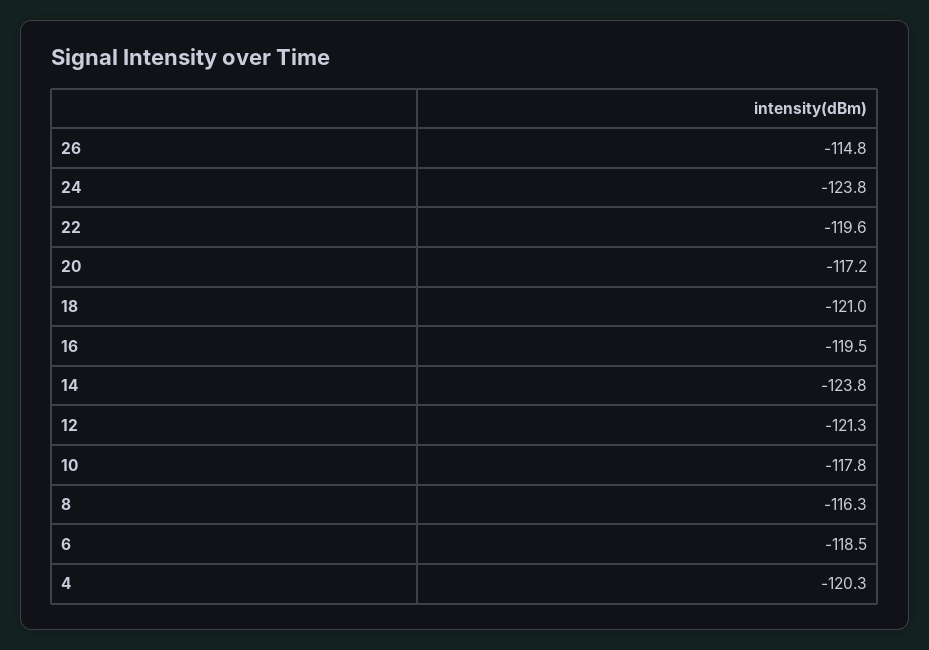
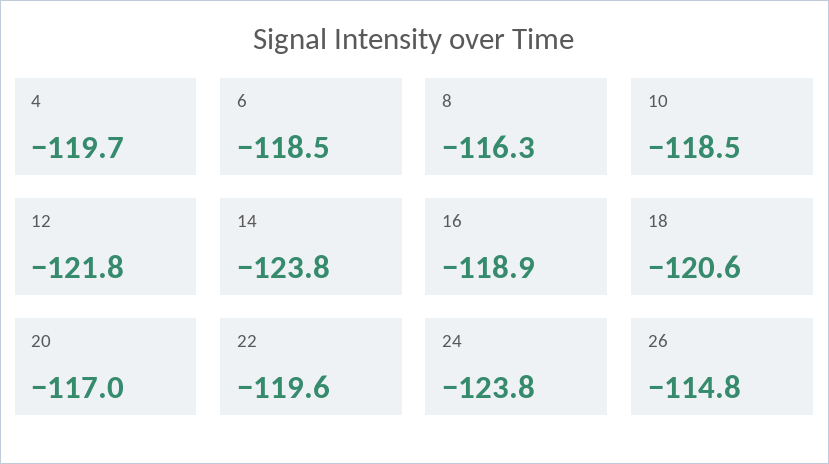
  {
    "26": -114.8,
    "24": -123.8,
    "22": -119.6,
-   "20": -117.2,
+   "20": -117,
-   "18": -121,
+   "18": -120.6,
-   "16": -119.5,
+   "16": -118.9,
    "14": -123.8,
-   "12": -121.3,
+   "12": -121.8,
-   "10": -117.8,
+   "10": -118.5,
    "8": -116.3,
    "6": -118.5,
-   "4": -120.3
+   "4": -119.7
  }

